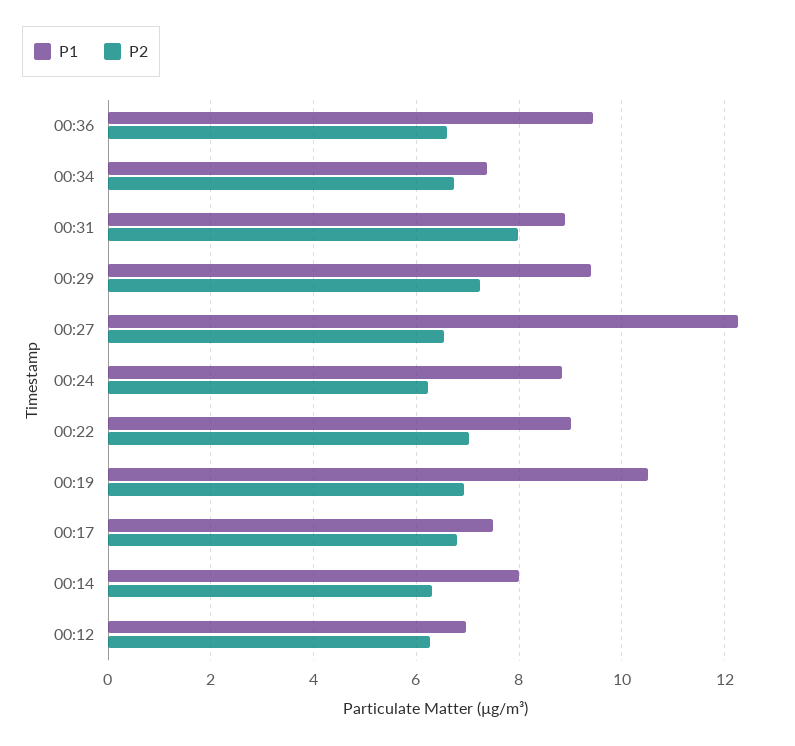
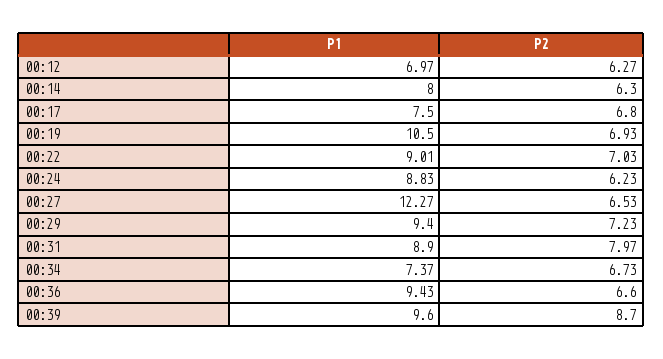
  {
    "P1": {
      "00:36": 9.43,
      "00:34": 7.37,
      "00:31": 8.9,
      "00:29": 9.4,
      "00:27": 12.27,
      "00:24": 8.83,
      "00:22": 9.01,
      "00:19": 10.5,
      "00:17": 7.5,
      "00:14": 8,
-     "00:12": 6.97
+     "00:12": 6.97,
+     "00:39": 9.6
    },
    "P2": {
      "00:36": 6.6,
      "00:34": 6.73,
      "00:31": 7.97,
      "00:29": 7.23,
      "00:27": 6.53,
      "00:24": 6.23,
      "00:22": 7.03,
      "00:19": 6.93,
      "00:17": 6.8,
      "00:14": 6.3,
-     "00:12": 6.27
+     "00:12": 6.27,
+     "00:39": 8.7
    }
  }

